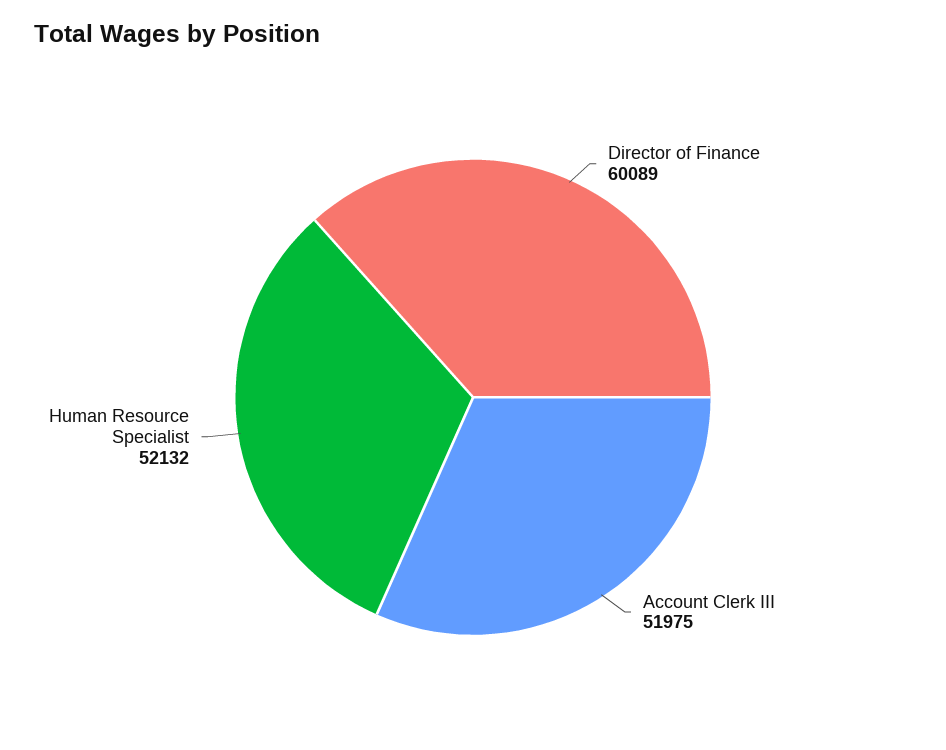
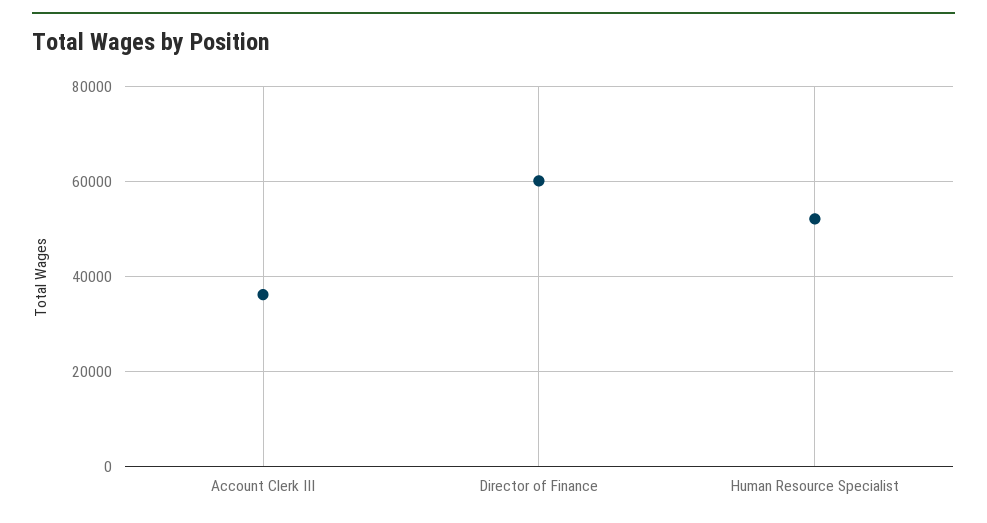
  {
    "Director of Finance": 60089,
-   "Account Clerk III": 51975,
+   "Account Clerk III": 36000,
    "Human Resource Specialist": 52132
  }

